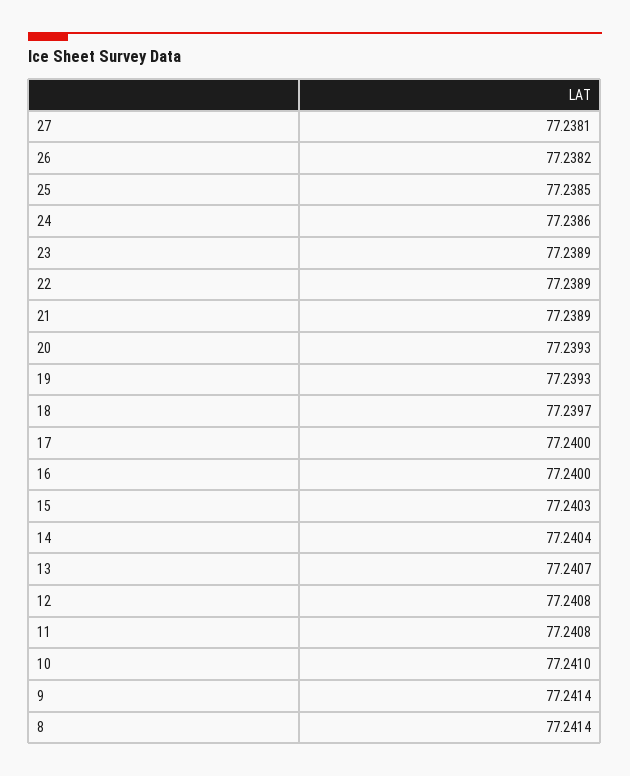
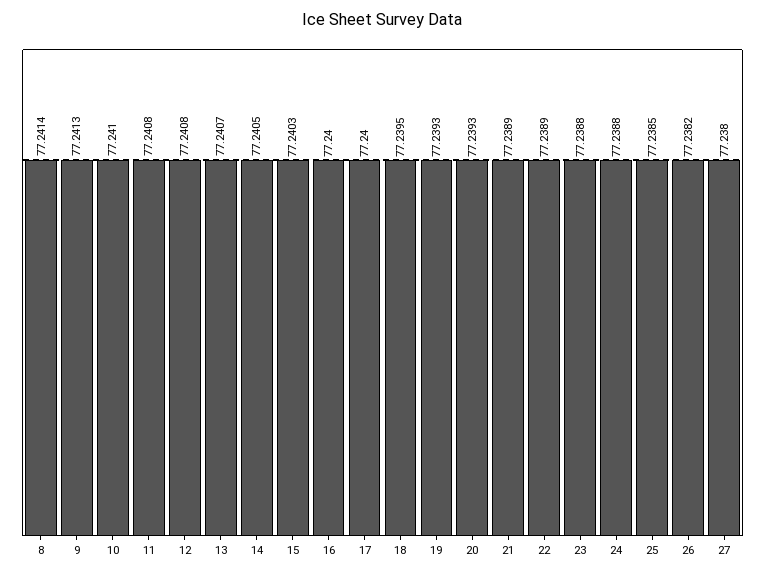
  {
-   "27": 77.2381,
+   "27": 77.238,
    "26": 77.2382,
    "25": 77.2385,
-   "24": 77.2386,
+   "24": 77.2388,
-   "23": 77.2389,
+   "23": 77.2388,
    "22": 77.2389,
    "21": 77.2389,
    "20": 77.2393,
    "19": 77.2393,
-   "18": 77.2397,
+   "18": 77.2395,
    "17": 77.24,
    "16": 77.24,
    "15": 77.2403,
-   "14": 77.2404,
+   "14": 77.2405,
    "13": 77.2407,
    "12": 77.2408,
    "11": 77.2408,
    "10": 77.241,
-   "9": 77.2414,
+   "9": 77.2413,
    "8": 77.2414
  }

